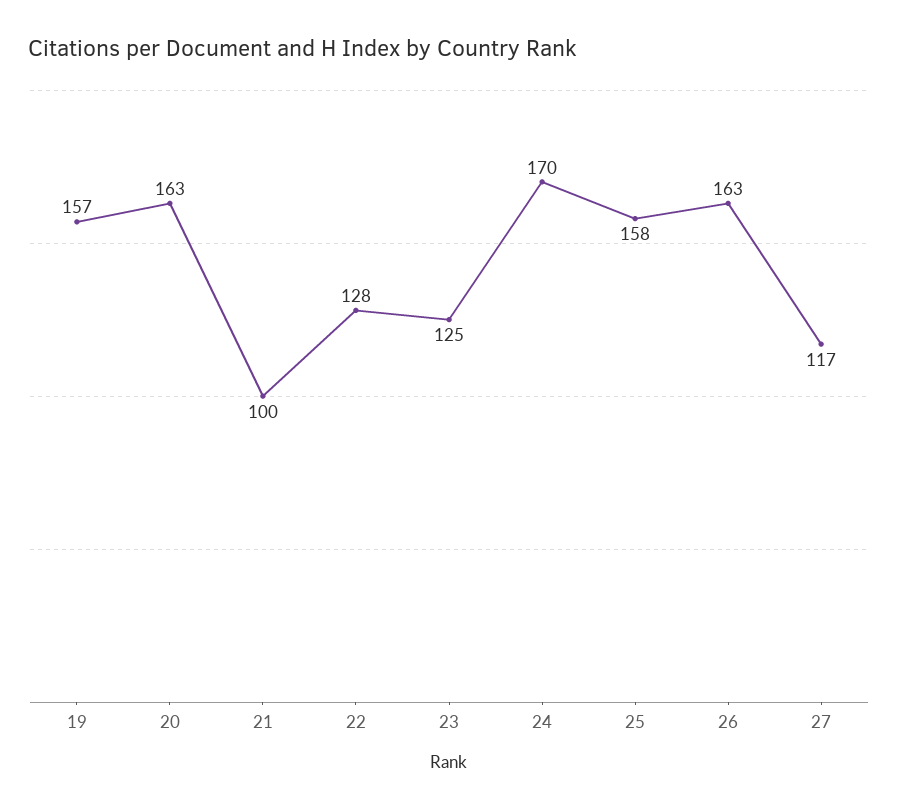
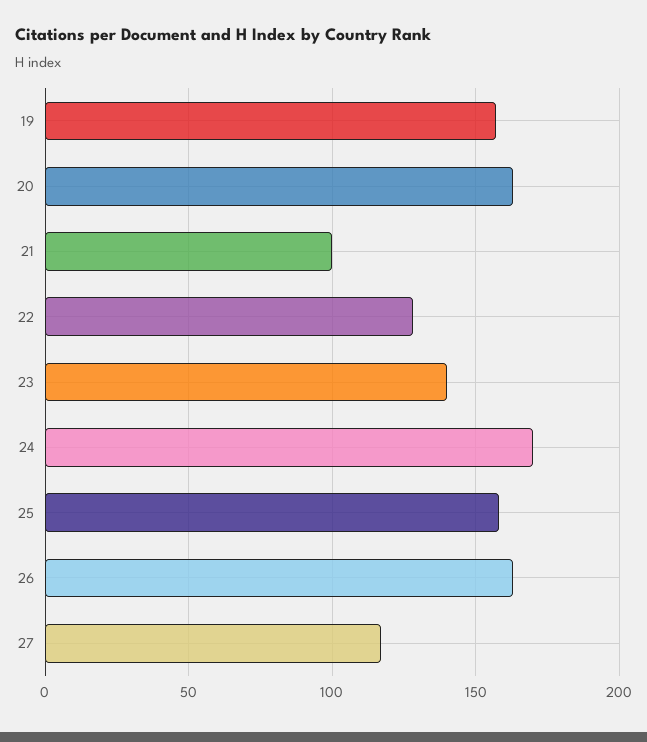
  {
    "19": 157,
    "20": 163,
    "21": 100,
    "22": 128,
-   "23": 125,
+   "23": 140,
    "24": 170,
    "25": 158,
    "26": 163,
    "27": 117
  }

